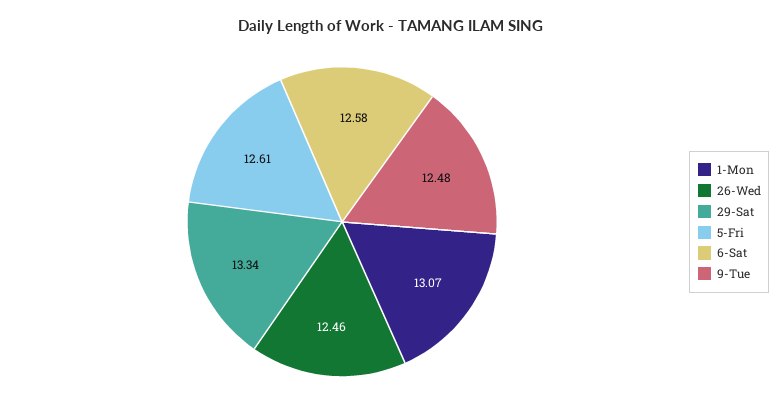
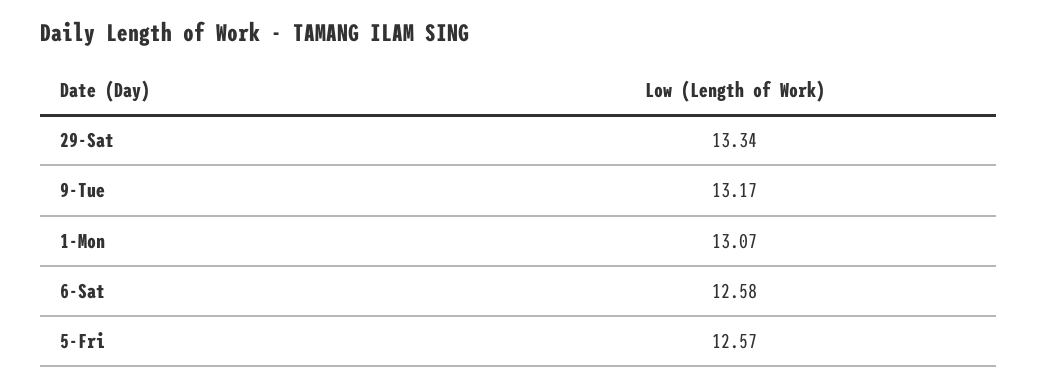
  {
    "1-Mon": 13.07,
-   "26-Wed": 12.46,
    "29-Sat": 13.34,
-   "5-Fri": 12.61,
+   "5-Fri": 12.57,
    "6-Sat": 12.58,
-   "9-Tue": 12.48
+   "9-Tue": 13.17
  }

